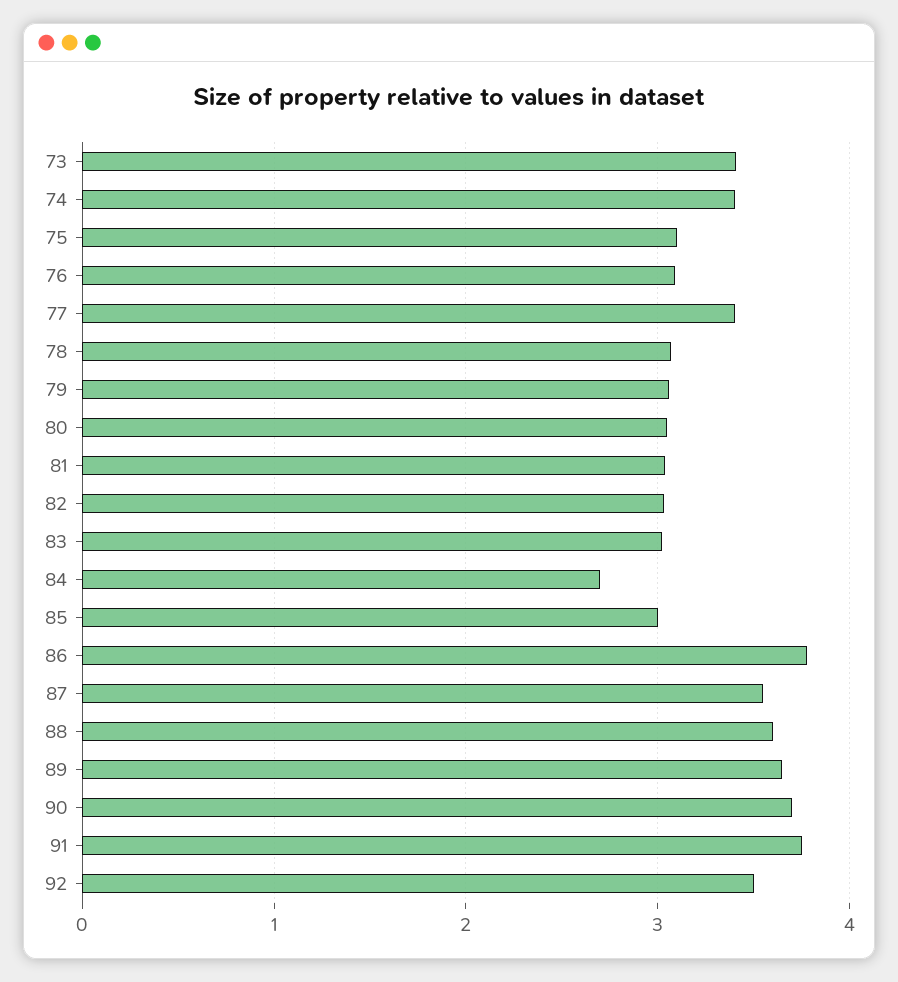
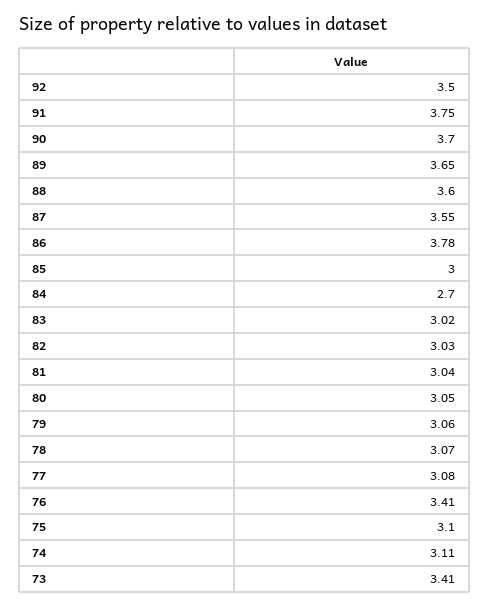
  {
    "73": 3.41,
-   "74": 3.4,
+   "74": 3.11,
    "75": 3.1,
-   "76": 3.1,
+   "76": 3.41,
-   "77": 3.4,
+   "77": 3.08,
    "78": 3.07,
    "79": 3.06,
    "80": 3.05,
    "81": 3.04,
    "82": 3.03,
    "83": 3.02,
    "84": 2.7,
    "85": 3,
    "86": 3.78,
    "87": 3.55,
    "88": 3.6,
    "89": 3.65,
    "90": 3.7,
    "91": 3.75,
    "92": 3.5
  }

